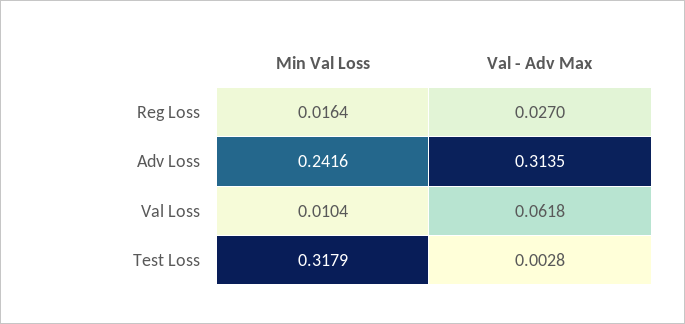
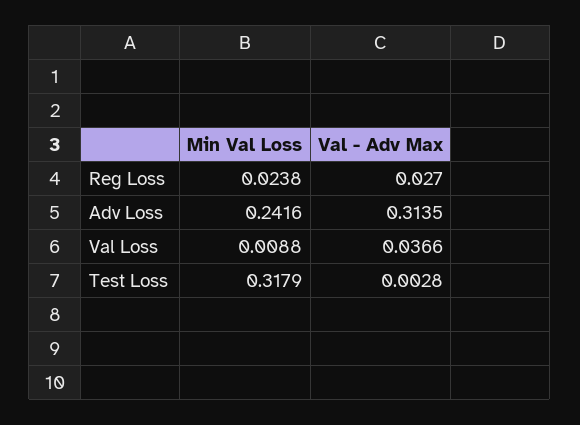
  {
    "Min Val Loss": {
-     "Reg Loss": 0.0164,
+     "Reg Loss": 0.0238,
      "Adv Loss": 0.2416,
-     "Val Loss": 0.0104,
+     "Val Loss": 0.0088,
      "Test Loss": 0.3179
    },
    "Val - Adv Max": {
      "Reg Loss": 0.027,
      "Adv Loss": 0.3135,
-     "Val Loss": 0.0618,
+     "Val Loss": 0.0366,
      "Test Loss": 0.0028
    }
  }

